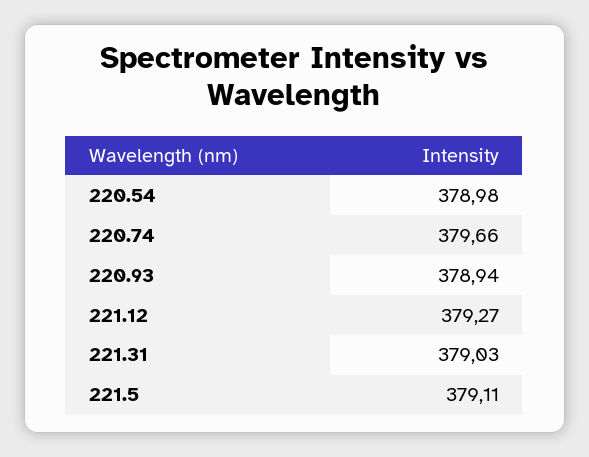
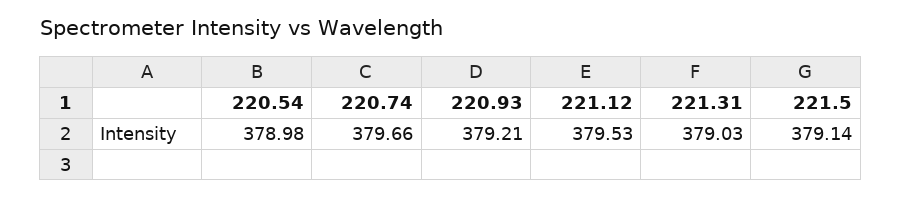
  {
    "220.54": 378.98,
    "220.74": 379.66,
-   "220.93": 378.94,
+   "220.93": 379.21,
-   "221.12": 379.27,
+   "221.12": 379.53,
    "221.31": 379.03,
-   "221.5": 379.11
+   "221.5": 379.14
  }

